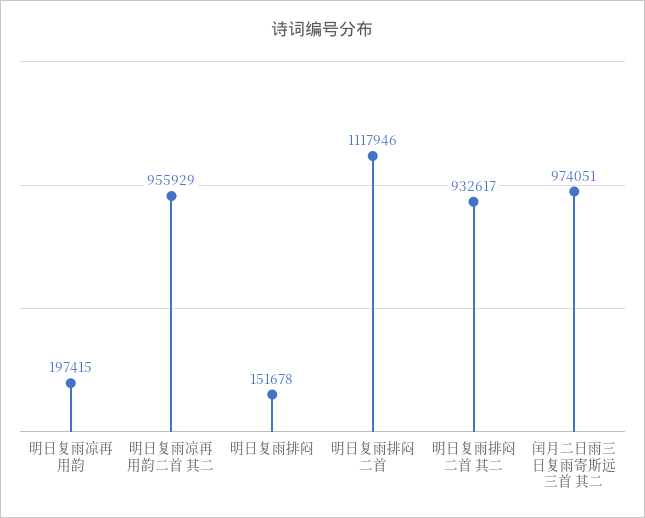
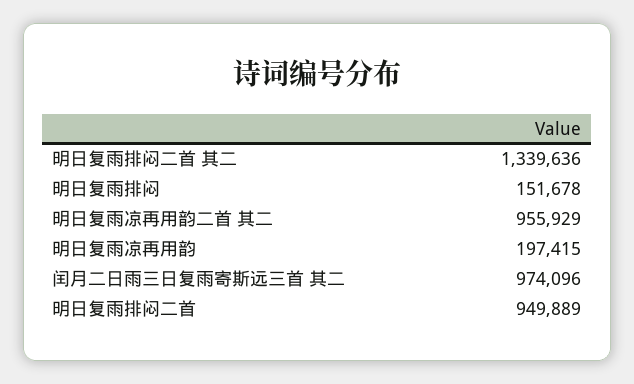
  {
    "明日复雨凉再用韵": 197415,
    "明日复雨凉再用韵二首 其二": 955929,
    "明日复雨排闷": 151678,
-   "明日复雨排闷二首": 1117946,
+   "明日复雨排闷二首": 949889,
-   "明日复雨排闷二首 其二": 932617,
+   "明日复雨排闷二首 其二": 1339636,
-   "闰月二日雨三日复雨寄斯远三首 其二": 974051
+   "闰月二日雨三日复雨寄斯远三首 其二": 974096
  }

